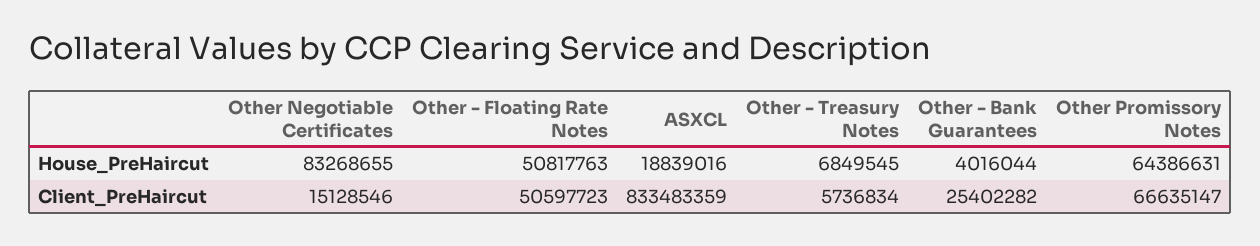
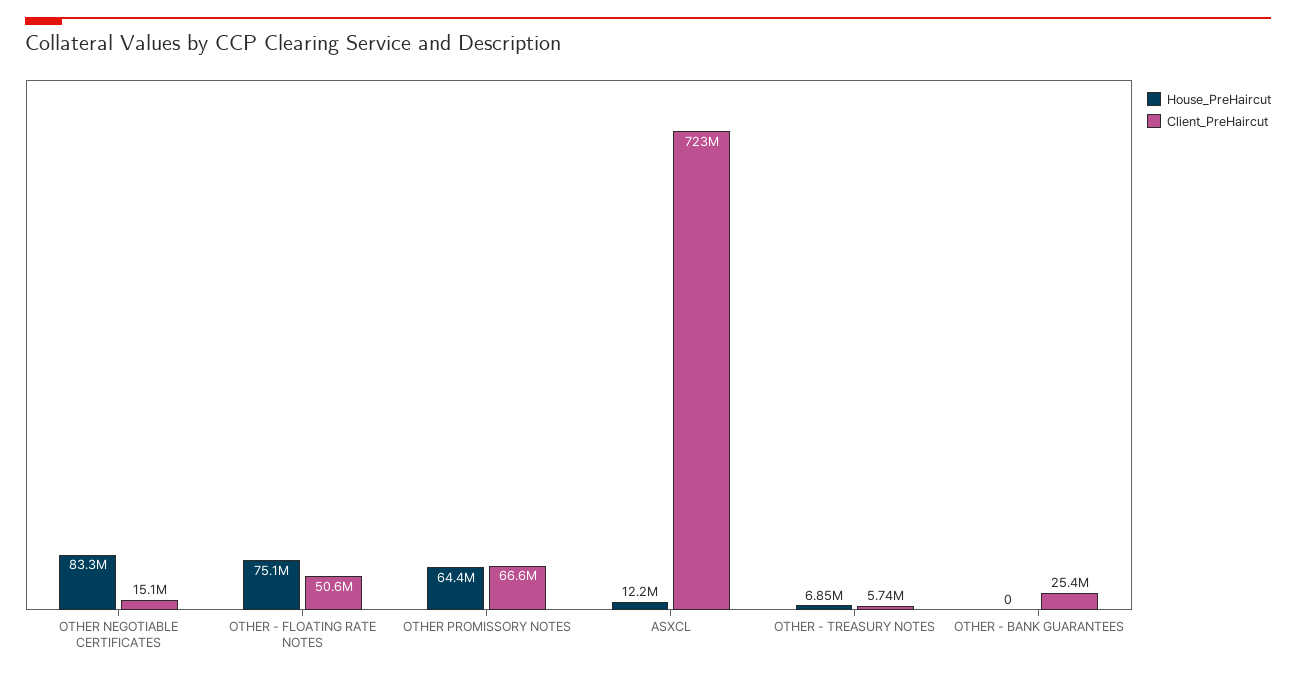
  {
    "House_PreHaircut": {
      "Other Negotiable Certificates": 83268655,
-     "Other - Floating Rate Notes": 50817763,
+     "Other - Floating Rate Notes": 75100000,
-     "ASXCL": 18839016,
+     "ASXCL": 12200000,
      "Other - Treasury Notes": 6849545,
-     "Other - Bank Guarantees": 4016044,
+     "Other - Bank Guarantees": 0,
      "Other Promissory Notes": 64386631
    },
    "Client_PreHaircut": {
      "Other Negotiable Certificates": 15128546,
      "Other - Floating Rate Notes": 50597723,
-     "ASXCL": 833483359,
+     "ASXCL": 723000000,
      "Other - Treasury Notes": 5736834,
      "Other - Bank Guarantees": 25402282,
      "Other Promissory Notes": 66635147
    }
  }

